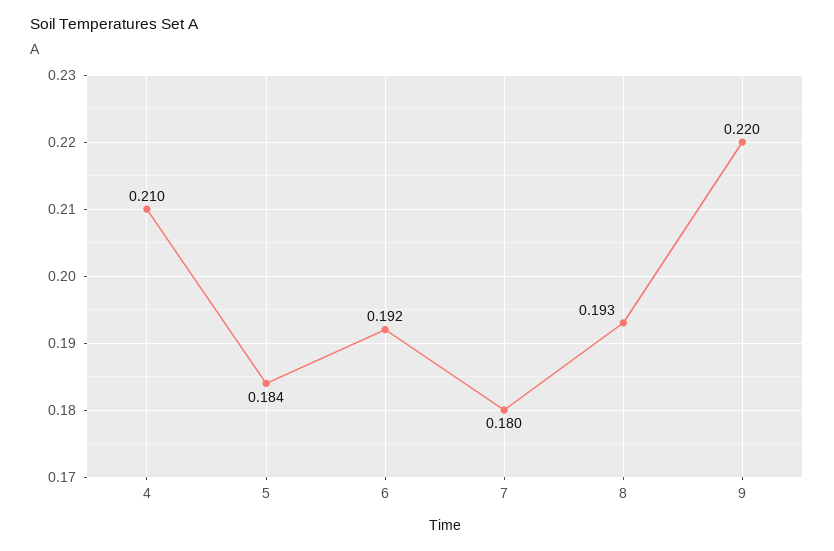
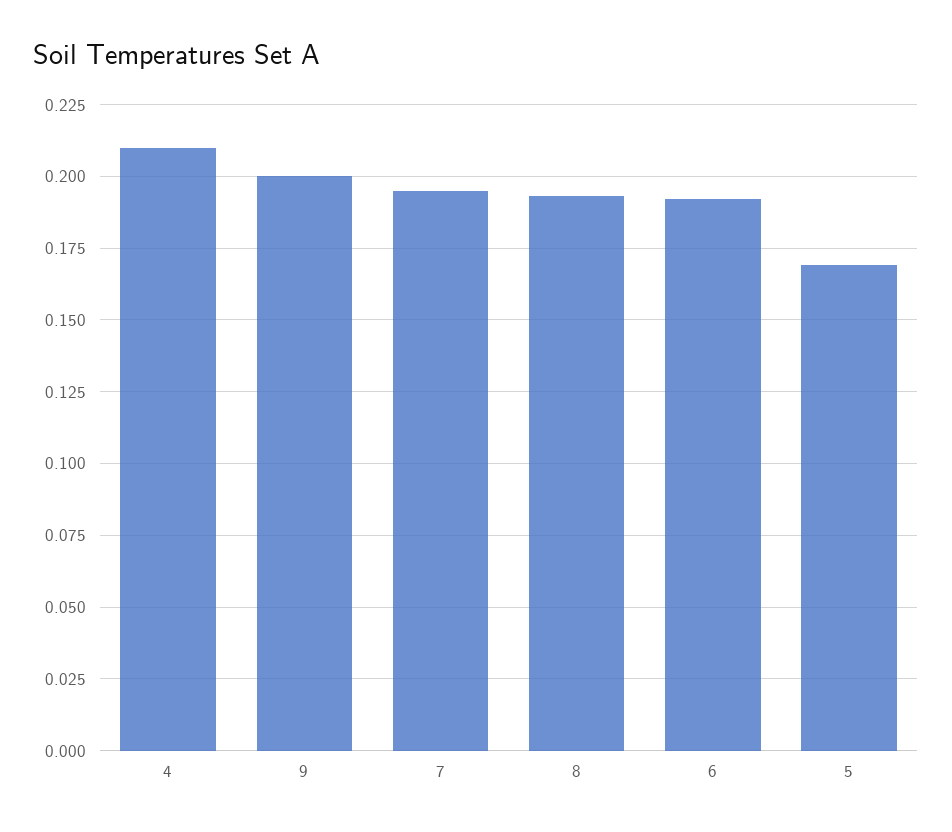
  {
    "4": 0.21,
-   "5": 0.184,
+   "5": 0.17,
    "6": 0.192,
-   "7": 0.18,
+   "7": 0.195,
    "8": 0.193,
-   "9": 0.22
+   "9": 0.2
  }

